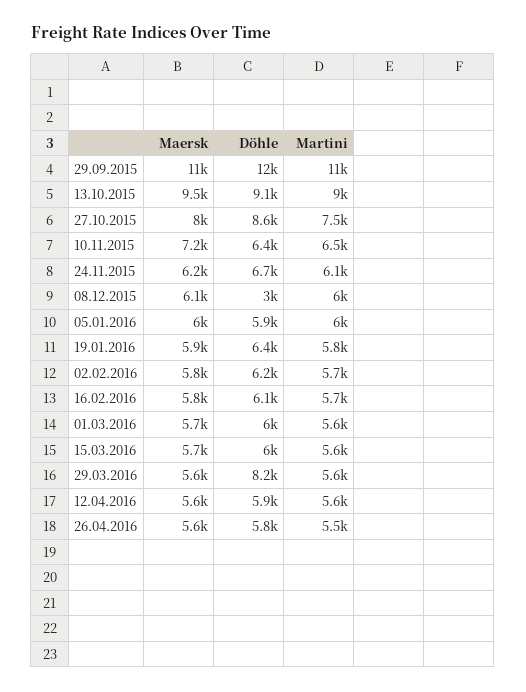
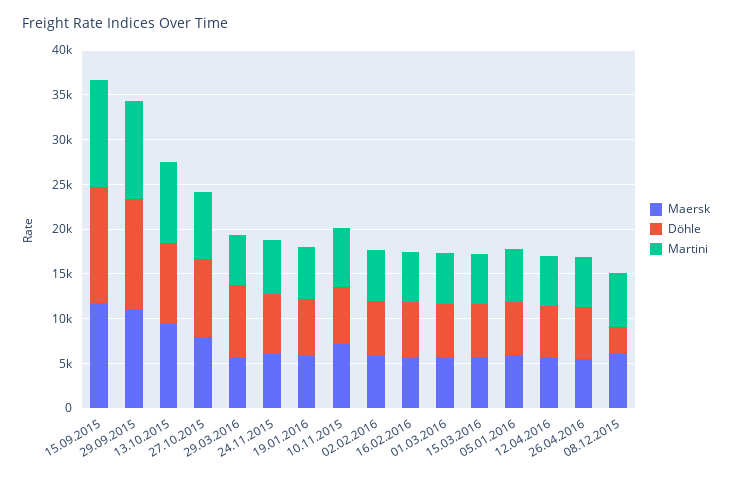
  {
    "Maersk": {
      "29.09.2015": 11000,
      "13.10.2015": 9500,
      "27.10.2015": 8000,
      "10.11.2015": 7200,
      "24.11.2015": 6200,
      "08.12.2015": 6100,
      "05.01.2016": 6000,
      "19.01.2016": 5900,
      "02.02.2016": 5800,
      "16.02.2016": 5800,
      "01.03.2016": 5700,
      "15.03.2016": 5700,
      "29.03.2016": 5600,
      "12.04.2016": 5600,
-     "26.04.2016": 5600
+     "26.04.2016": 5600,
+     "15.09.2015": 12000
    },
    "Döhle": {
      "29.09.2015": 12000,
      "13.10.2015": 9100,
      "27.10.2015": 8600,
      "10.11.2015": 6400,
      "24.11.2015": 6700,
      "08.12.2015": 3000,
      "05.01.2016": 5900,
      "19.01.2016": 6400,
      "02.02.2016": 6200,
      "16.02.2016": 6100,
      "01.03.2016": 6000,
      "15.03.2016": 6000,
      "29.03.2016": 8200,
      "12.04.2016": 5900,
-     "26.04.2016": 5800
+     "26.04.2016": 5800,
+     "15.09.2015": 13000
    },
    "Martini": {
      "29.09.2015": 11000,
      "13.10.2015": 9000,
      "27.10.2015": 7500,
      "10.11.2015": 6500,
      "24.11.2015": 6100,
      "08.12.2015": 6000,
      "05.01.2016": 6000,
      "19.01.2016": 5800,
      "02.02.2016": 5700,
      "16.02.2016": 5700,
      "01.03.2016": 5600,
      "15.03.2016": 5600,
      "29.03.2016": 5600,
      "12.04.2016": 5600,
-     "26.04.2016": 5500
+     "26.04.2016": 5500,
+     "15.09.2015": 12000
    }
  }

